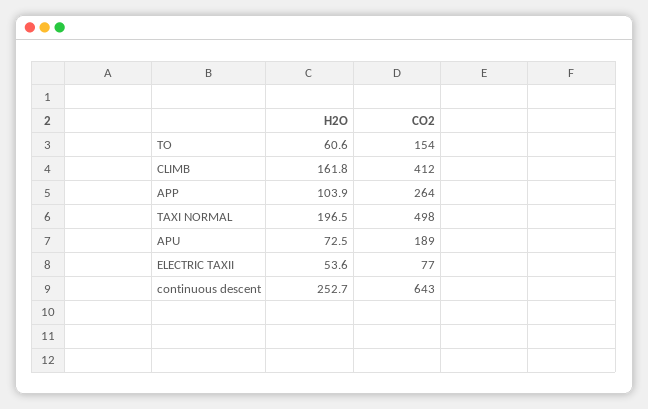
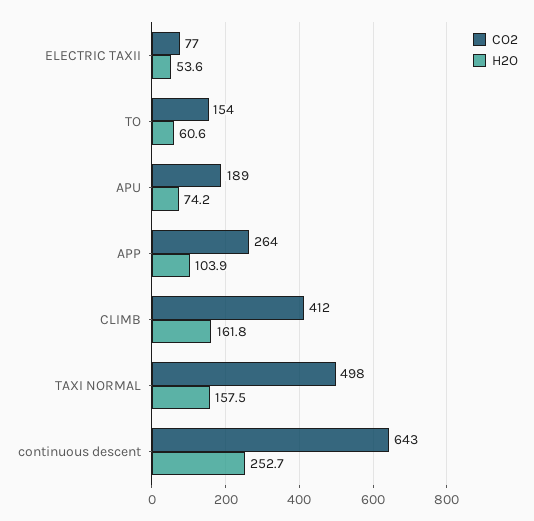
  {
    "H2O": {
      "TO": 60.6,
      "CLIMB": 161.8,
      "APP": 103.9,
-     "TAXI NORMAL": 196.5,
+     "TAXI NORMAL": 157.5,
-     "APU": 72.5,
+     "APU": 74.2,
      "ELECTRIC TAXII": 53.6,
      "continuous descent": 252.7
    },
    "CO2": {
      "TO": 154,
      "CLIMB": 412,
      "APP": 264,
      "TAXI NORMAL": 498,
      "APU": 189,
      "ELECTRIC TAXII": 77,
      "continuous descent": 643
    }
  }

